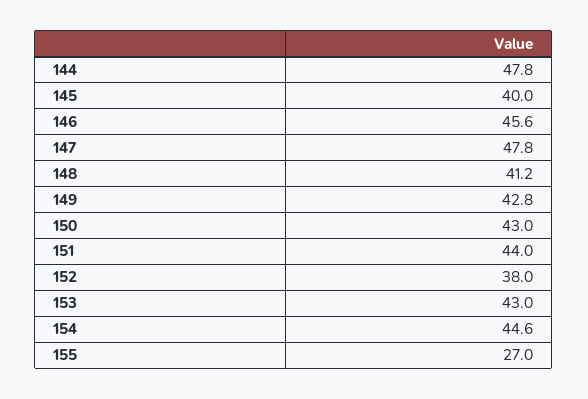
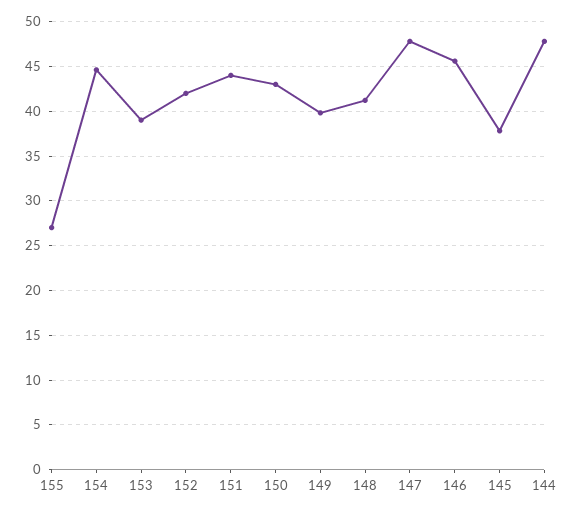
  {
    "144": 47.8,
-   "145": 40,
+   "145": 38,
    "146": 45.6,
    "147": 47.8,
    "148": 41.2,
-   "149": 42.8,
+   "149": 40,
    "150": 43,
    "151": 44,
-   "152": 38,
+   "152": 42,
-   "153": 43,
+   "153": 39,
    "154": 44.6,
    "155": 27
  }

